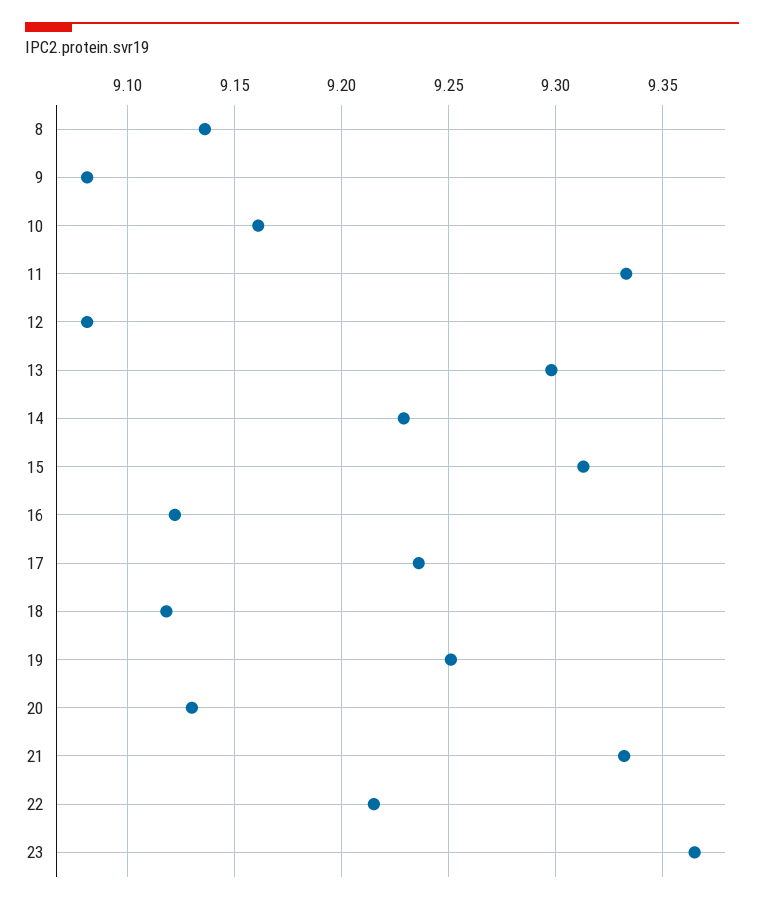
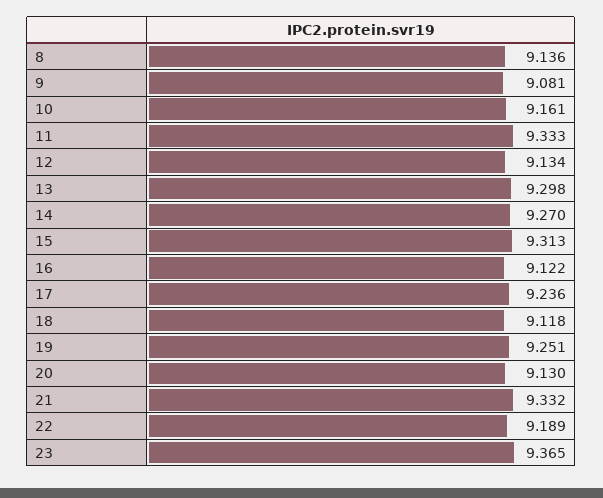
  {
    "8": 9.136,
    "9": 9.081,
    "10": 9.161,
    "11": 9.333,
-   "12": 9.08,
+   "12": 9.134,
    "13": 9.298,
-   "14": 9.23,
+   "14": 9.27,
    "15": 9.313,
    "16": 9.122,
    "17": 9.236,
    "18": 9.118,
    "19": 9.251,
    "20": 9.13,
    "21": 9.332,
-   "22": 9.215,
+   "22": 9.189,
    "23": 9.365
  }

